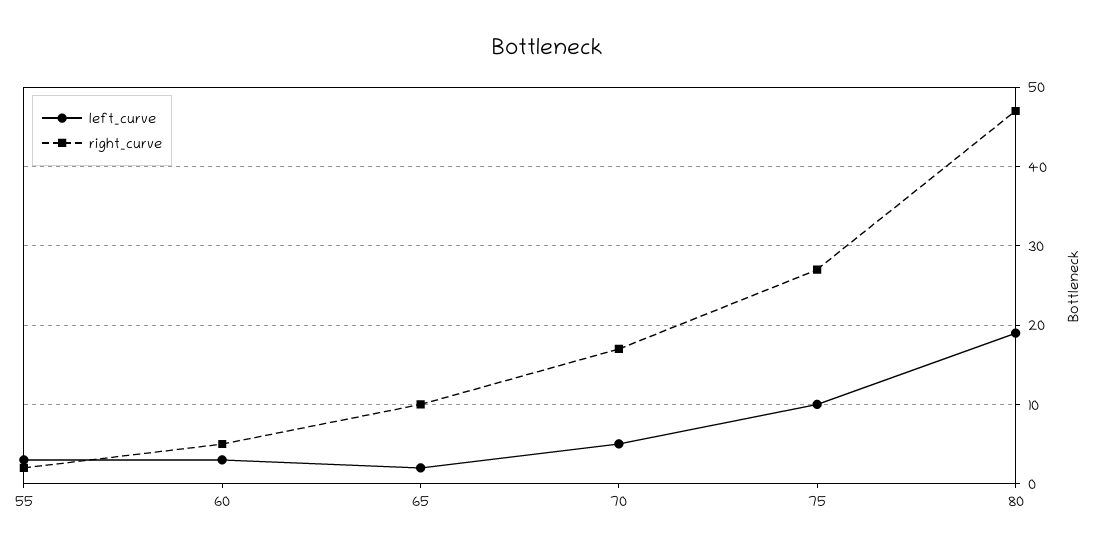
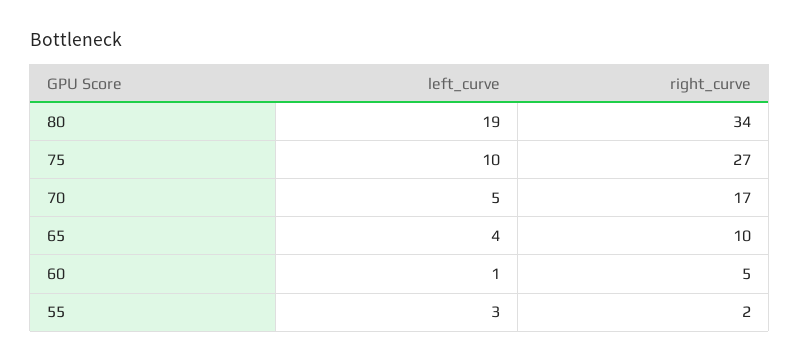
  {
    "left_curve": {
      "55": 3,
-     "60": 3,
+     "60": 1,
-     "65": 2,
+     "65": 4,
      "70": 5,
      "75": 10,
      "80": 19
    },
    "right_curve": {
      "55": 2,
      "60": 5,
      "65": 10,
      "70": 17,
      "75": 27,
-     "80": 47
+     "80": 34
    }
  }

